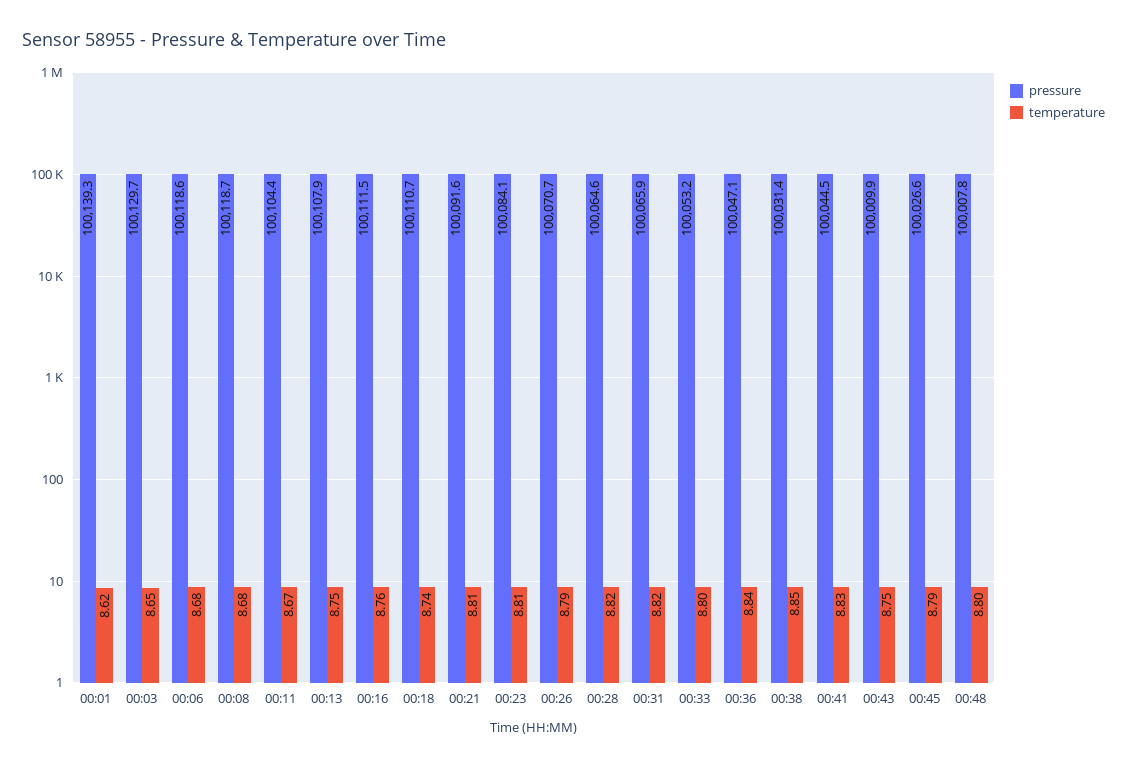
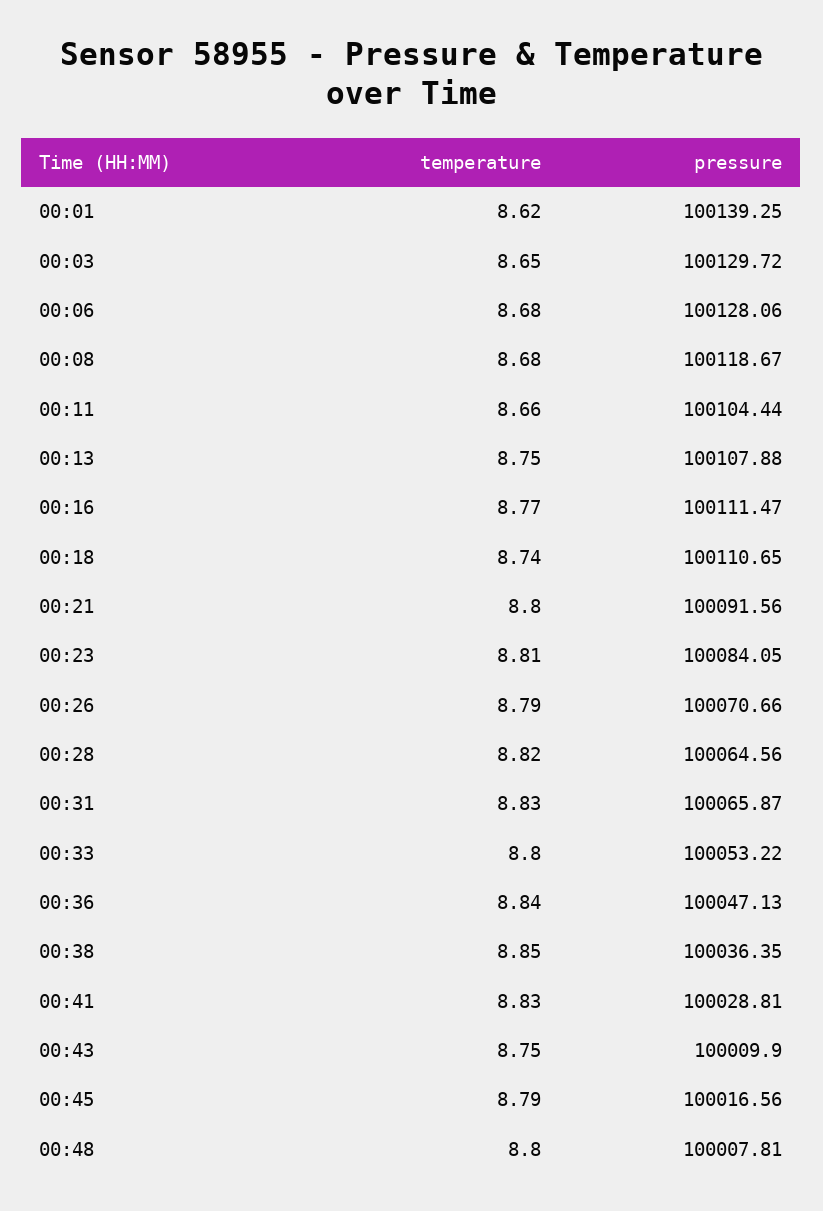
  {
    "pressure": {
      "00:01": 100139.25,
      "00:03": 100129.72,
-     "00:06": 100118.6,
+     "00:06": 100128.06,
      "00:08": 100118.67,
      "00:11": 100104.44,
      "00:13": 100107.88,
      "00:16": 100111.47,
      "00:18": 100110.65,
      "00:21": 100091.56,
      "00:23": 100084.05,
      "00:26": 100070.66,
      "00:28": 100064.56,
      "00:31": 100065.87,
      "00:33": 100053.22,
      "00:36": 100047.13,
-     "00:38": 100031.4,
+     "00:38": 100036.35,
-     "00:41": 100044.5,
+     "00:41": 100028.81,
      "00:43": 100009.9,
-     "00:45": 100026.6,
+     "00:45": 100016.56,
      "00:48": 100007.81
    },
    "temperature": {
      "00:01": 8.62,
      "00:03": 8.65,
      "00:06": 8.68,
      "00:08": 8.68,
-     "00:11": 8.67,
+     "00:11": 8.66,
      "00:13": 8.75,
-     "00:16": 8.76,
+     "00:16": 8.77,
      "00:18": 8.74,
-     "00:21": 8.81,
+     "00:21": 8.8,
      "00:23": 8.81,
      "00:26": 8.79,
      "00:28": 8.82,
-     "00:31": 8.82,
+     "00:31": 8.83,
      "00:33": 8.8,
      "00:36": 8.84,
      "00:38": 8.85,
      "00:41": 8.83,
      "00:43": 8.75,
      "00:45": 8.79,
      "00:48": 8.8
    }
  }

